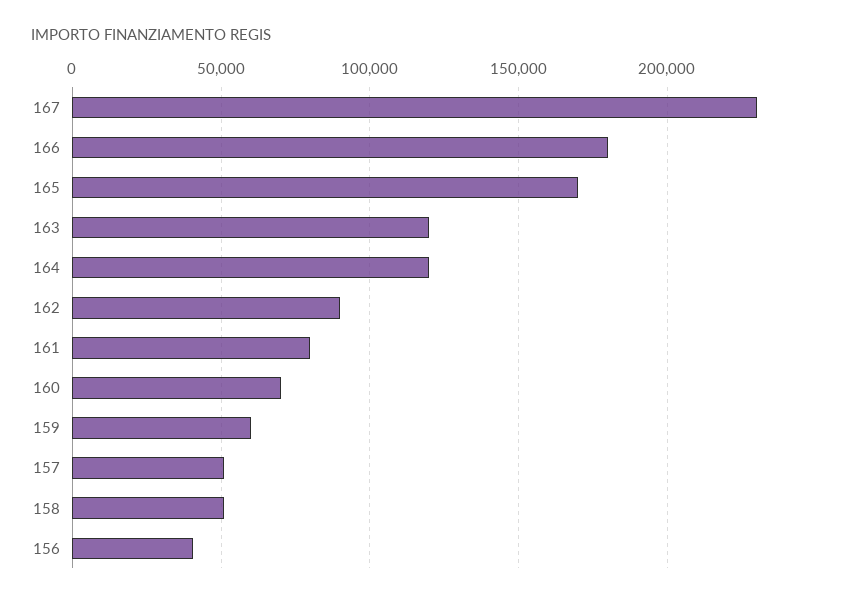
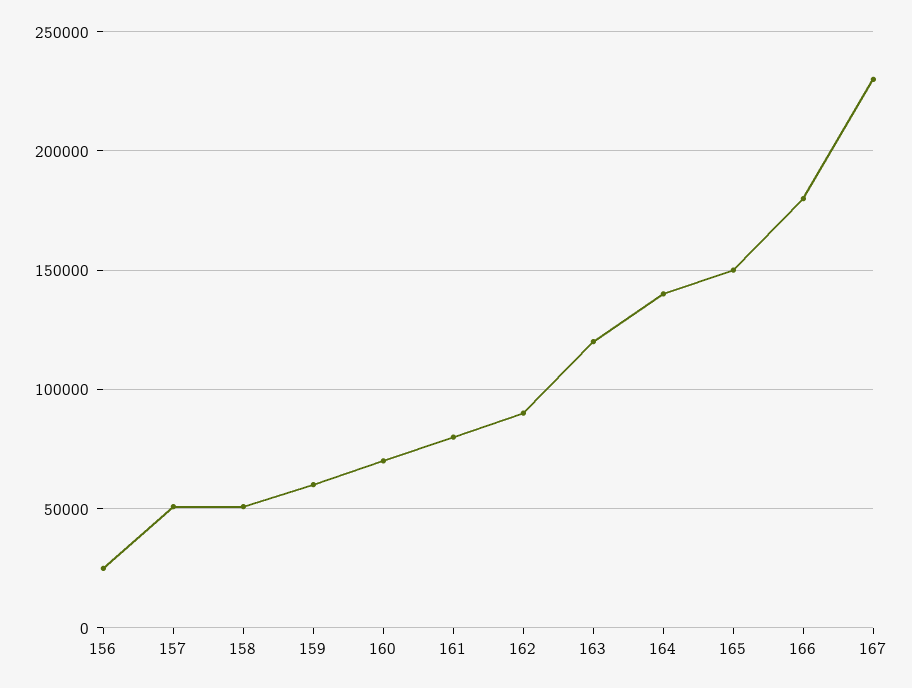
  {
    "167": 230000,
    "166": 180000,
-   "165": 170000,
+   "165": 150000,
    "163": 120000,
-   "164": 120000,
+   "164": 140000,
    "162": 90000,
    "161": 80000,
    "160": 70000,
    "159": 60000,
    "157": 50000,
    "158": 50000,
-   "156": 40000
+   "156": 25000
  }

